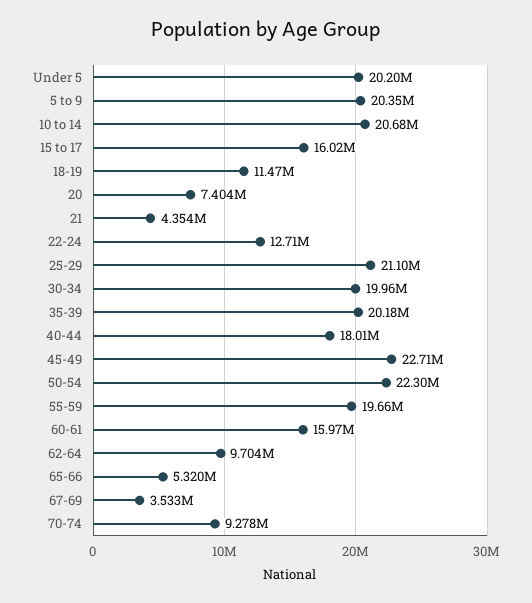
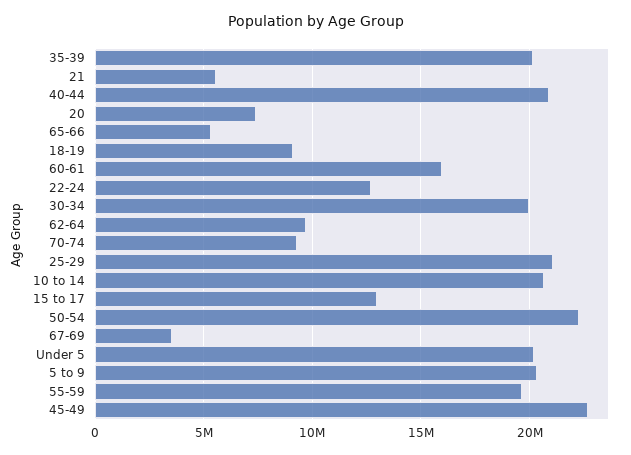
  {
    "Under 5": 20200000,
    "5 to 9": 20350000,
    "10 to 14": 20680000,
-   "15 to 17": 16020000,
+   "15 to 17": 13000000,
-   "18-19": 11470000,
+   "18-19": 9000000,
    "20": 7404000,
-   "21": 4354000,
+   "21": 5500000,
    "22-24": 12710000,
    "25-29": 21100000,
    "30-34": 19960000,
    "35-39": 20180000,
-   "40-44": 18010000,
+   "40-44": 21000000,
    "45-49": 22710000,
    "50-54": 22300000,
    "55-59": 19660000,
    "60-61": 15970000,
    "62-64": 9704000,
    "65-66": 5320000,
    "67-69": 3533000,
    "70-74": 9278000
  }

